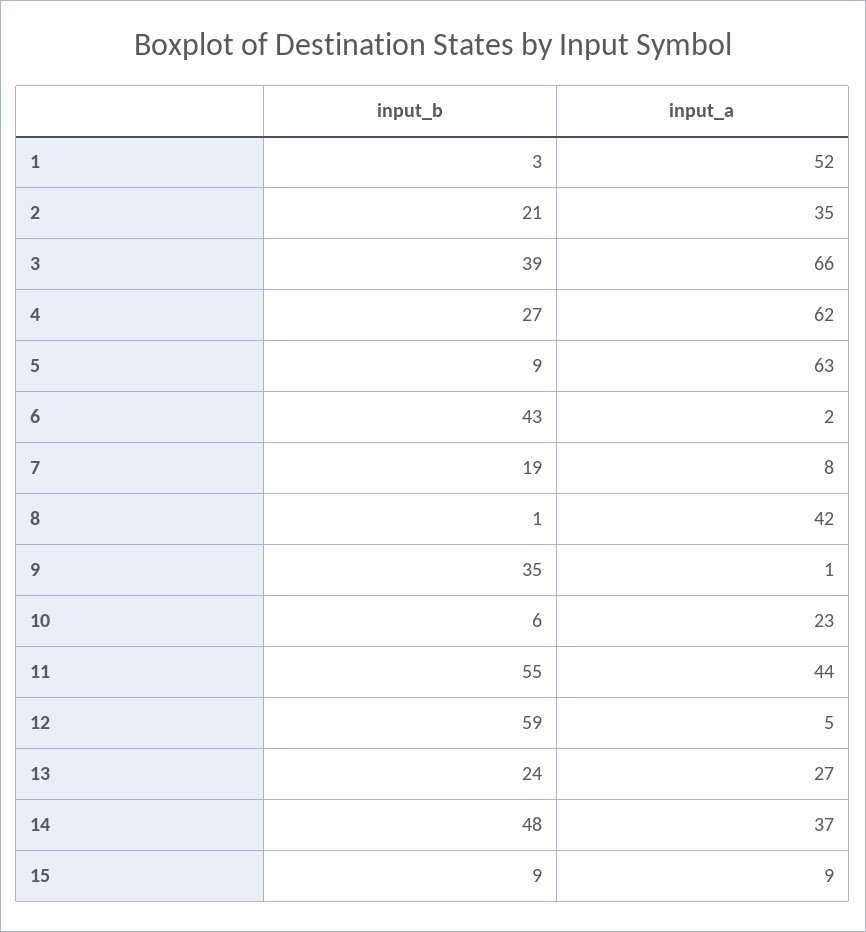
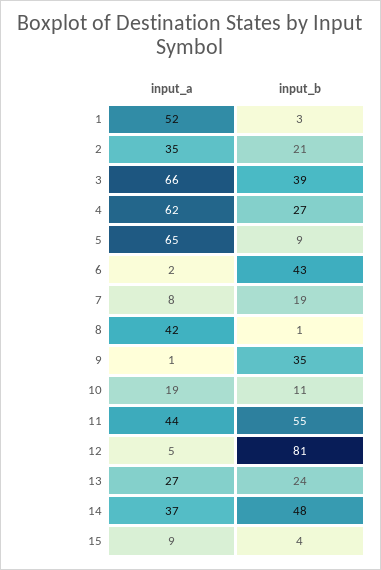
  {
    "input_b": {
      "1": 3,
      "2": 21,
      "3": 39,
      "4": 27,
      "5": 9,
      "6": 43,
      "7": 19,
      "8": 1,
      "9": 35,
-     "10": 6,
+     "10": 11,
      "11": 55,
-     "12": 59,
+     "12": 81,
      "13": 24,
      "14": 48,
-     "15": 9
+     "15": 4
    },
    "input_a": {
      "1": 52,
      "2": 35,
      "3": 66,
      "4": 62,
-     "5": 63,
+     "5": 65,
      "6": 2,
      "7": 8,
      "8": 42,
      "9": 1,
-     "10": 23,
+     "10": 19,
      "11": 44,
      "12": 5,
      "13": 27,
      "14": 37,
      "15": 9
    }
  }

